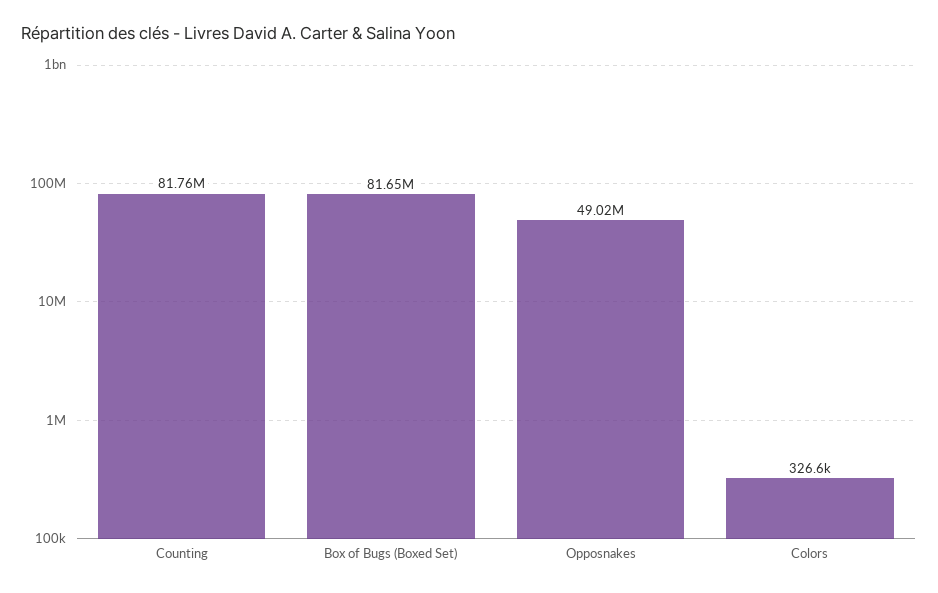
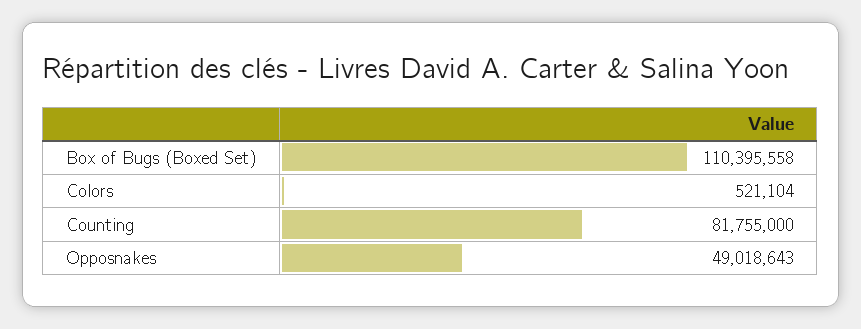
  {
    "Counting": 81755000,
-   "Box of Bugs (Boxed Set)": 81650000,
+   "Box of Bugs (Boxed Set)": 110395558,
    "Opposnakes": 49018643,
-   "Colors": 326600
+   "Colors": 521104
  }

